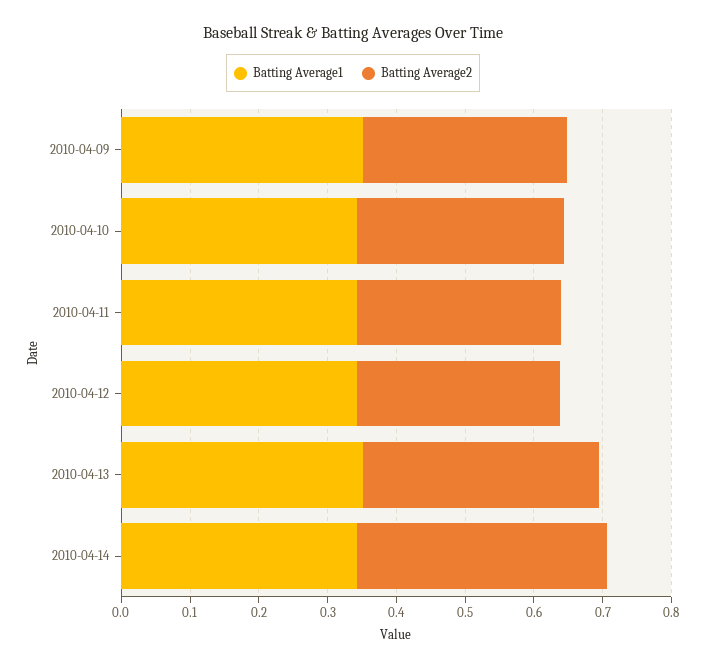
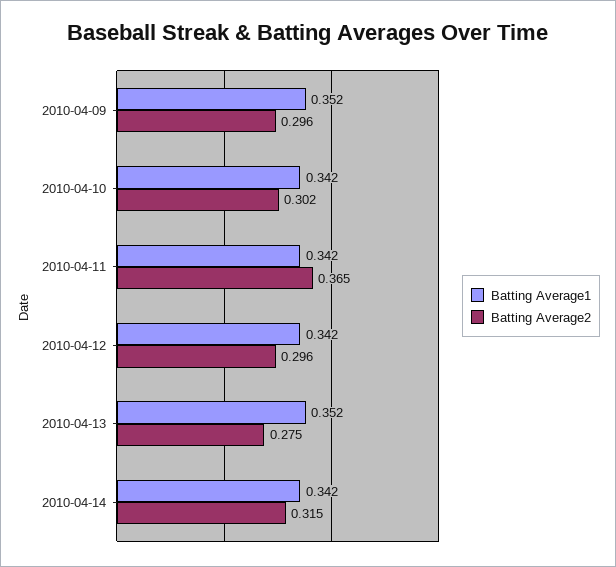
  {
    "Batting Average1": {
      "2010-04-09": 0.352,
      "2010-04-10": 0.342,
      "2010-04-11": 0.342,
      "2010-04-12": 0.342,
      "2010-04-13": 0.352,
      "2010-04-14": 0.342
    },
    "Batting Average2": {
      "2010-04-09": 0.296,
      "2010-04-10": 0.302,
-     "2010-04-11": 0.3,
+     "2010-04-11": 0.365,
      "2010-04-12": 0.296,
-     "2010-04-13": 0.34,
+     "2010-04-13": 0.275,
-     "2010-04-14": 0.36
+     "2010-04-14": 0.315
    }
  }

